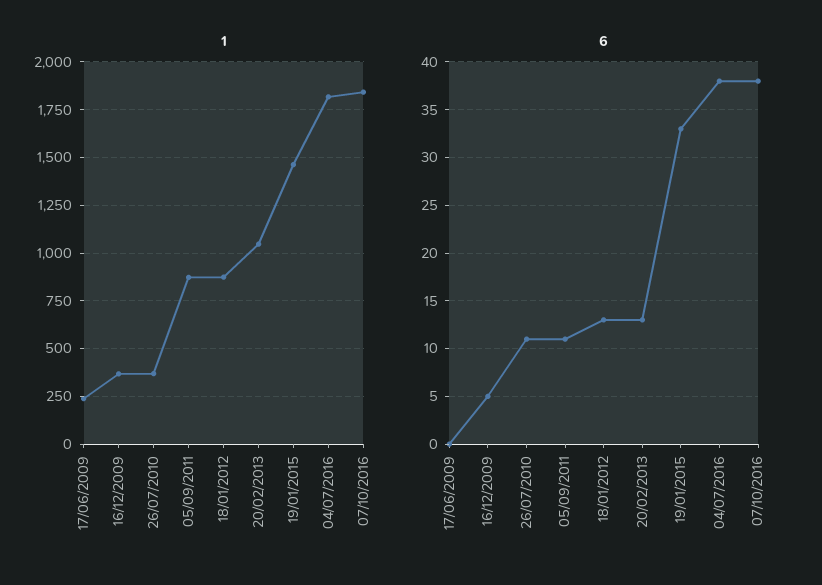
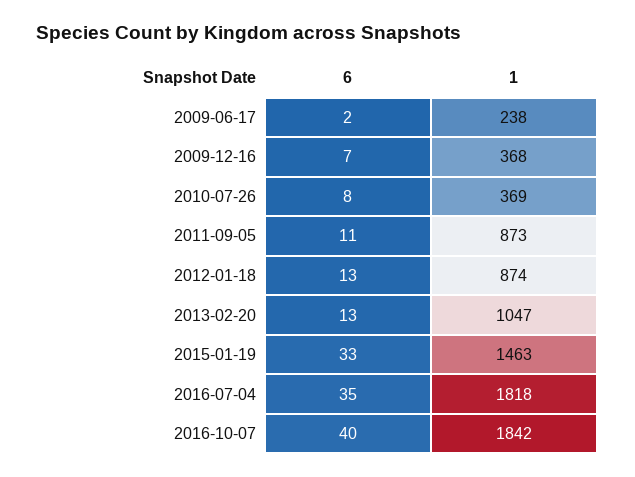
  {
    "1": {
      "17/06/2009": 238,
      "16/12/2009": 368,
      "26/07/2010": 369,
      "05/09/2011": 873,
      "18/01/2012": 874,
      "20/02/2013": 1047,
      "19/01/2015": 1463,
      "04/07/2016": 1818,
      "07/10/2016": 1842
    },
    "6": {
-     "17/06/2009": 0,
+     "17/06/2009": 2,
-     "16/12/2009": 5,
+     "16/12/2009": 7,
-     "26/07/2010": 11,
+     "26/07/2010": 8,
      "05/09/2011": 11,
      "18/01/2012": 13,
      "20/02/2013": 13,
      "19/01/2015": 33,
-     "04/07/2016": 38,
+     "04/07/2016": 35,
-     "07/10/2016": 38
+     "07/10/2016": 40
    }
  }

